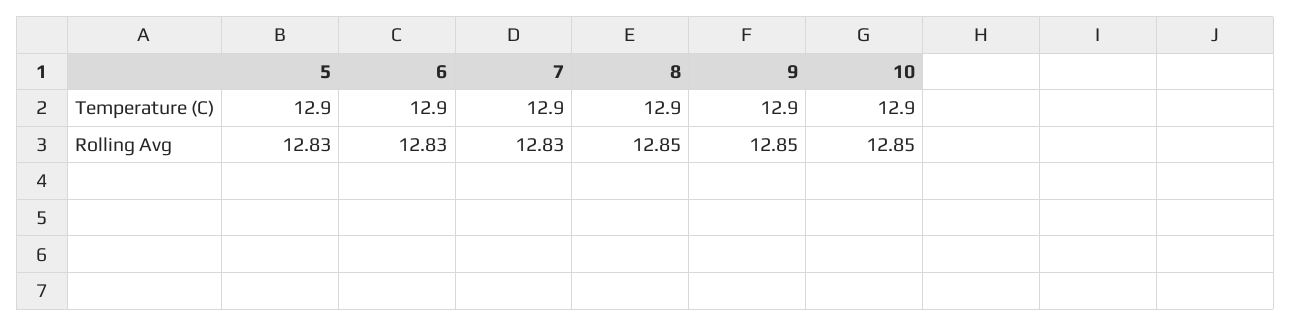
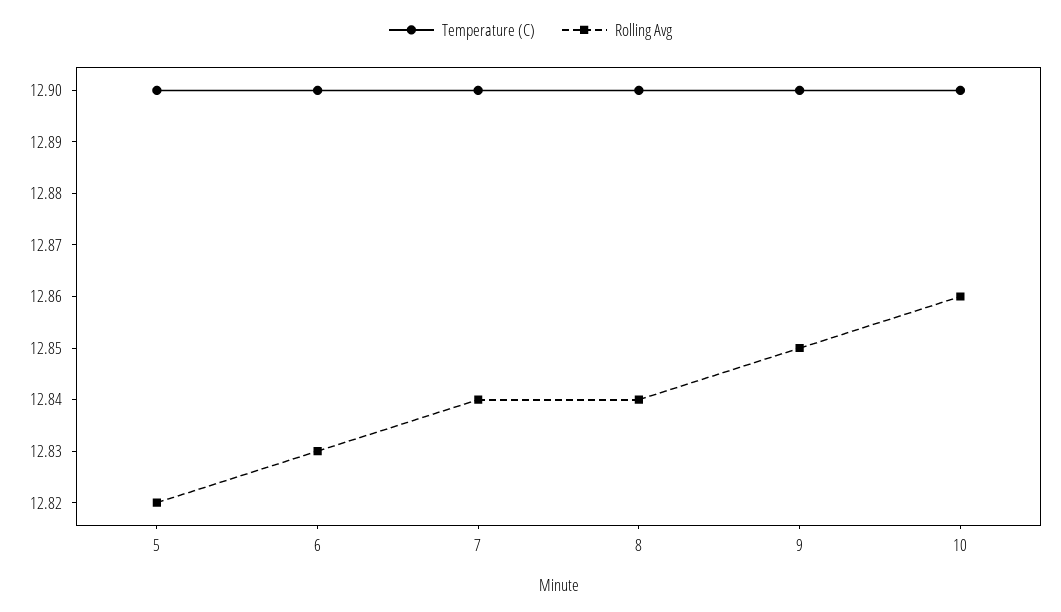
  {
    "Temperature (C)": {
      "5": 12.9,
      "6": 12.9,
      "7": 12.9,
      "8": 12.9,
      "9": 12.9,
      "10": 12.9
    },
    "Rolling Avg": {
-     "5": 12.83,
+     "5": 12.82,
      "6": 12.83,
-     "7": 12.83,
+     "7": 12.84,
-     "8": 12.85,
+     "8": 12.84,
      "9": 12.85,
-     "10": 12.85
+     "10": 12.86
    }
  }

